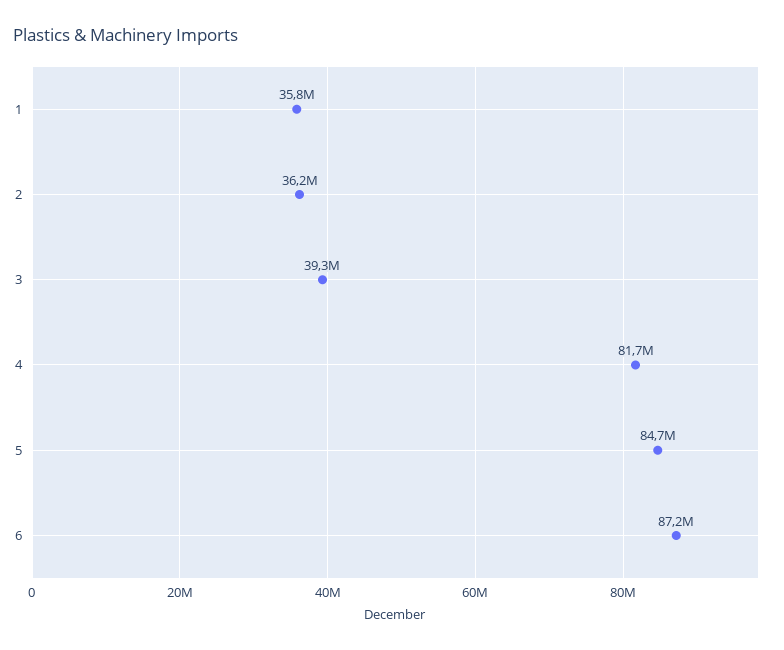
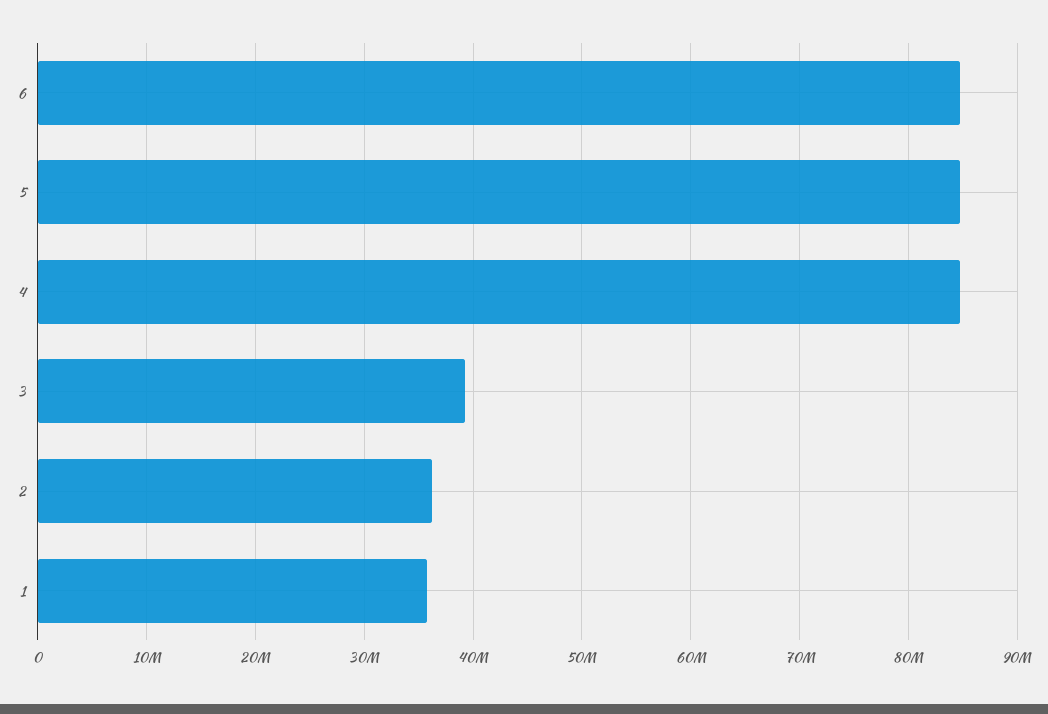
  {
    "1": 35800000,
    "2": 36200000,
    "3": 39300000,
-   "4": 81700000,
+   "4": 85000000,
    "5": 84700000,
-   "6": 87200000
+   "6": 85000000
  }

